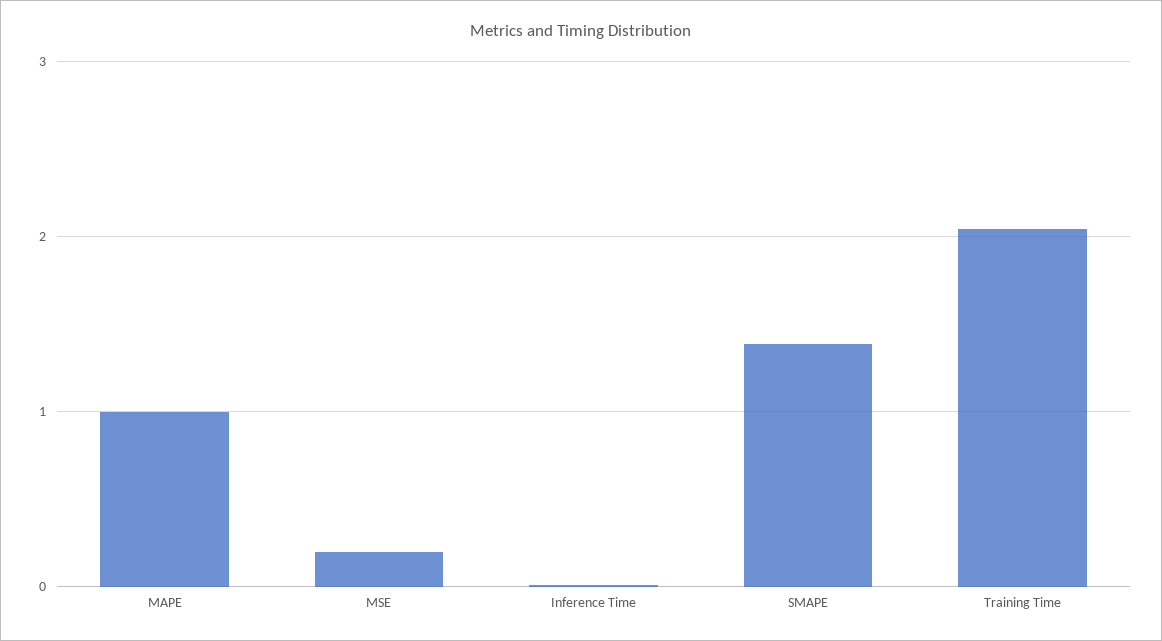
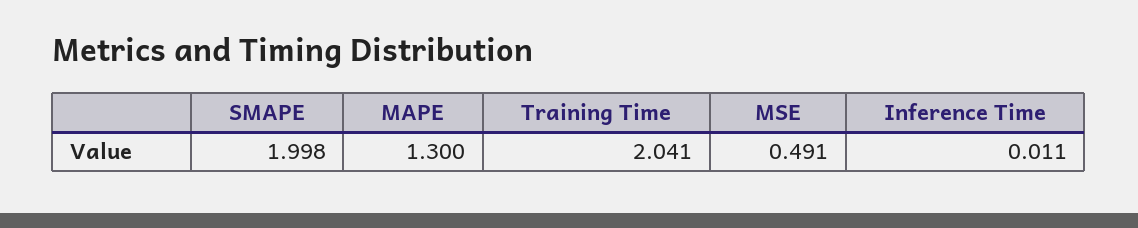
  {
-   "MAPE": 1,
+   "MAPE": 1.3,
-   "MSE": 0.2,
+   "MSE": 0.491,
    "Inference Time": 0.011,
-   "SMAPE": 1.4,
+   "SMAPE": 1.998,
    "Training Time": 2.041
  }

